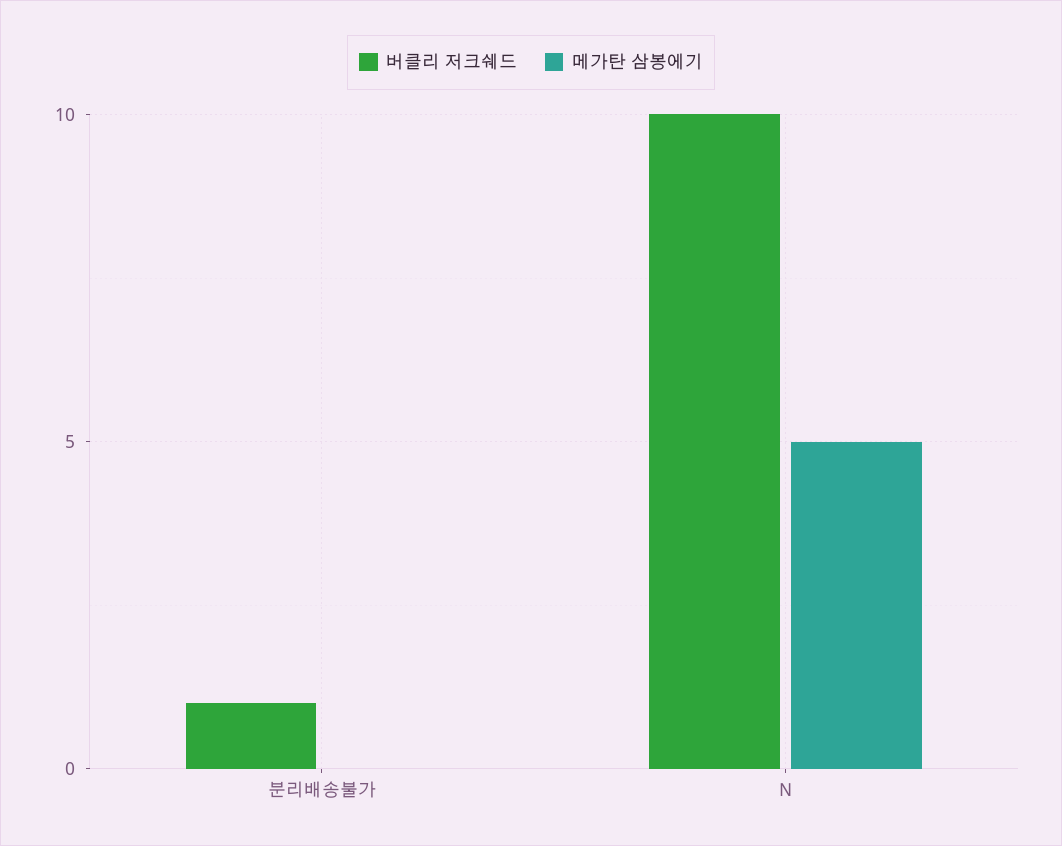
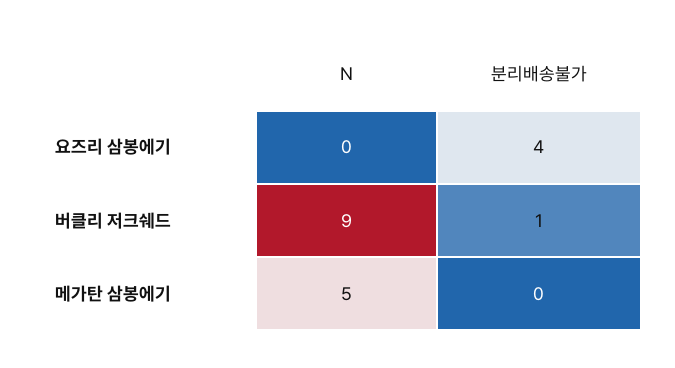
  {
    "버클리 저크쉐드": {
      "분리배송불가": 1,
-     "N": 10
+     "N": 9
    },
    "메가탄 삼봉에기": {
      "분리배송불가": 0,
      "N": 5
-   }
+   },
+   "요즈리 삼봉에기": {
+     "N": 0,
+     "분리배송불가": 4
+   }
  }

